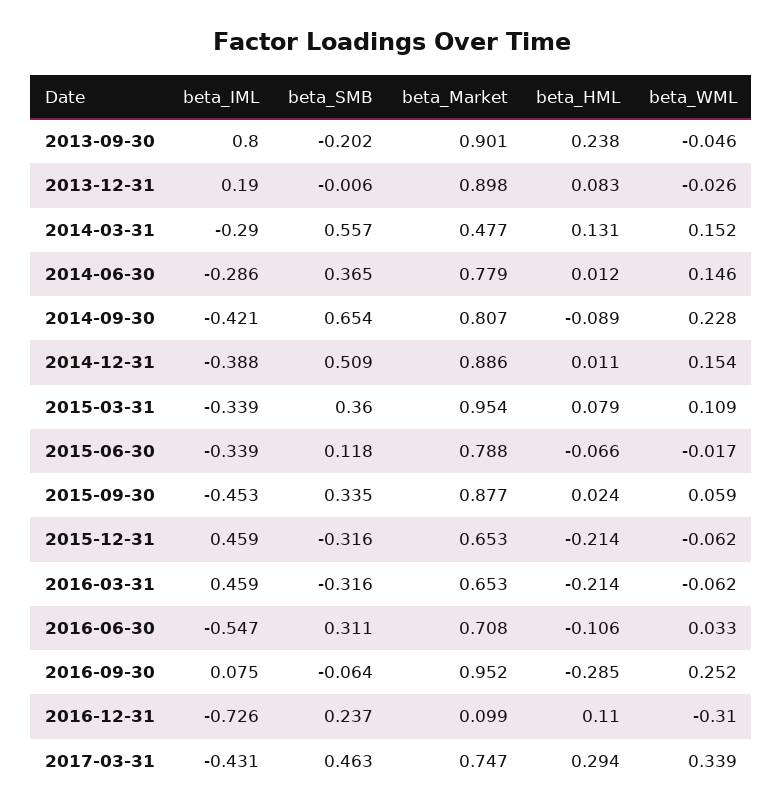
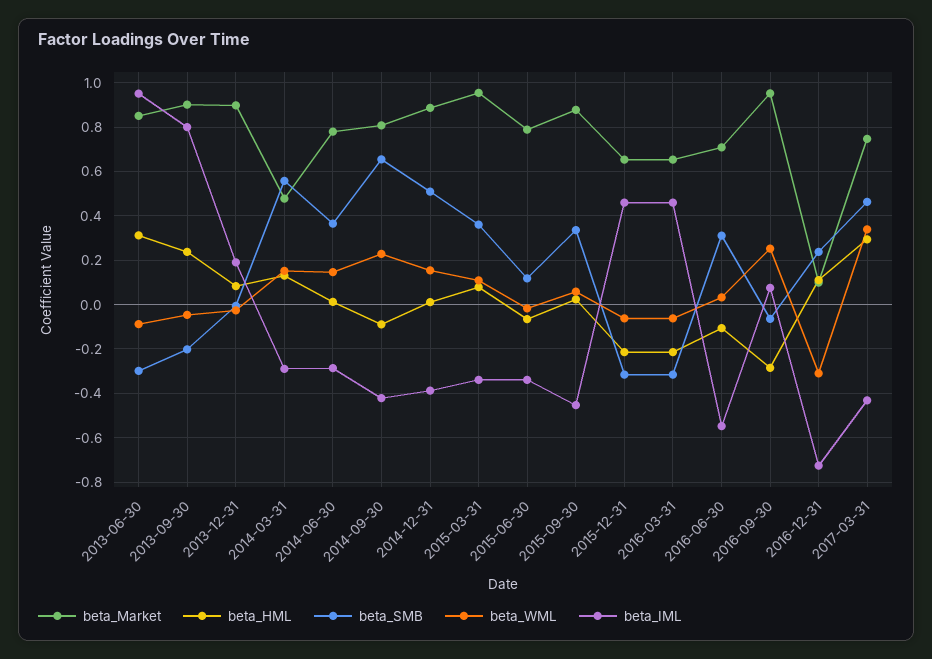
  {
    "beta_IML": {
      "2013-09-30": 0.8,
      "2013-12-31": 0.19,
      "2014-03-31": -0.29,
      "2014-06-30": -0.286,
      "2014-09-30": -0.421,
      "2014-12-31": -0.388,
      "2015-03-31": -0.339,
      "2015-06-30": -0.339,
      "2015-09-30": -0.453,
      "2015-12-31": 0.459,
      "2016-03-31": 0.459,
      "2016-06-30": -0.547,
      "2016-09-30": 0.075,
      "2016-12-31": -0.726,
-     "2017-03-31": -0.431
+     "2017-03-31": -0.431,
+     "2013-06-30": 0.95
    },
    "beta_SMB": {
      "2013-09-30": -0.202,
      "2013-12-31": -0.006,
      "2014-03-31": 0.557,
      "2014-06-30": 0.365,
      "2014-09-30": 0.654,
      "2014-12-31": 0.509,
      "2015-03-31": 0.36,
      "2015-06-30": 0.118,
      "2015-09-30": 0.335,
      "2015-12-31": -0.316,
      "2016-03-31": -0.316,
      "2016-06-30": 0.311,
      "2016-09-30": -0.064,
      "2016-12-31": 0.237,
-     "2017-03-31": 0.463
+     "2017-03-31": 0.463,
+     "2013-06-30": -0.3
    },
    "beta_Market": {
      "2013-09-30": 0.901,
      "2013-12-31": 0.898,
      "2014-03-31": 0.477,
      "2014-06-30": 0.779,
      "2014-09-30": 0.807,
      "2014-12-31": 0.886,
      "2015-03-31": 0.954,
      "2015-06-30": 0.788,
      "2015-09-30": 0.877,
      "2015-12-31": 0.653,
      "2016-03-31": 0.653,
      "2016-06-30": 0.708,
      "2016-09-30": 0.952,
      "2016-12-31": 0.099,
-     "2017-03-31": 0.747
+     "2017-03-31": 0.747,
+     "2013-06-30": 0.85
    },
    "beta_HML": {
      "2013-09-30": 0.238,
      "2013-12-31": 0.083,
      "2014-03-31": 0.131,
      "2014-06-30": 0.012,
      "2014-09-30": -0.089,
      "2014-12-31": 0.011,
      "2015-03-31": 0.079,
      "2015-06-30": -0.066,
      "2015-09-30": 0.024,
      "2015-12-31": -0.214,
      "2016-03-31": -0.214,
      "2016-06-30": -0.106,
      "2016-09-30": -0.285,
      "2016-12-31": 0.11,
-     "2017-03-31": 0.294
+     "2017-03-31": 0.294,
+     "2013-06-30": 0.3
    },
    "beta_WML": {
      "2013-09-30": -0.046,
      "2013-12-31": -0.026,
      "2014-03-31": 0.152,
      "2014-06-30": 0.146,
      "2014-09-30": 0.228,
      "2014-12-31": 0.154,
      "2015-03-31": 0.109,
      "2015-06-30": -0.017,
      "2015-09-30": 0.059,
      "2015-12-31": -0.062,
      "2016-03-31": -0.062,
      "2016-06-30": 0.033,
      "2016-09-30": 0.252,
      "2016-12-31": -0.31,
-     "2017-03-31": 0.339
+     "2017-03-31": 0.339,
+     "2013-06-30": -0.1
    }
  }

